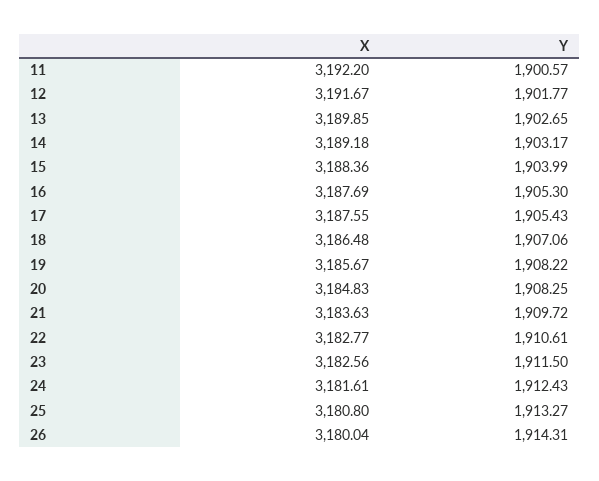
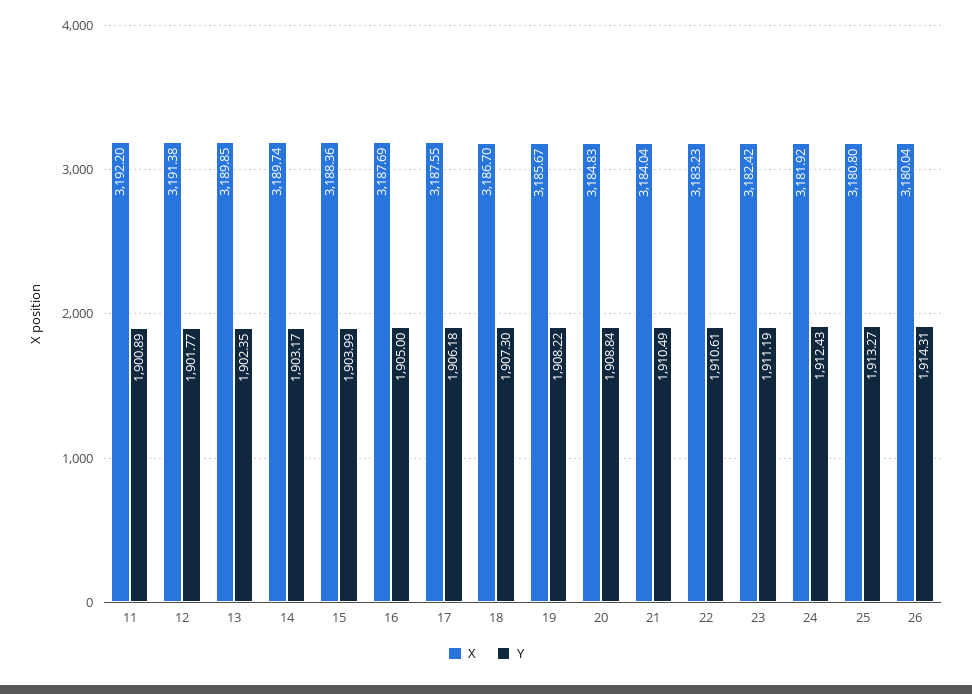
  {
    "X": {
      "11": 3192.2,
-     "12": 3191.67,
+     "12": 3191.38,
      "13": 3189.85,
-     "14": 3189.18,
+     "14": 3189.74,
      "15": 3188.36,
      "16": 3187.69,
      "17": 3187.55,
-     "18": 3186.48,
+     "18": 3186.7,
      "19": 3185.67,
      "20": 3184.83,
-     "21": 3183.63,
+     "21": 3184.04,
-     "22": 3182.77,
+     "22": 3183.23,
-     "23": 3182.56,
+     "23": 3182.42,
-     "24": 3181.61,
+     "24": 3181.92,
      "25": 3180.8,
      "26": 3180.04
    },
    "Y": {
-     "11": 1900.57,
+     "11": 1900.89,
      "12": 1901.77,
-     "13": 1902.65,
+     "13": 1902.35,
      "14": 1903.17,
      "15": 1903.99,
-     "16": 1905.3,
+     "16": 1905,
-     "17": 1905.43,
+     "17": 1906.18,
-     "18": 1907.06,
+     "18": 1907.3,
      "19": 1908.22,
-     "20": 1908.25,
+     "20": 1908.84,
-     "21": 1909.72,
+     "21": 1910.49,
      "22": 1910.61,
-     "23": 1911.5,
+     "23": 1911.19,
      "24": 1912.43,
      "25": 1913.27,
      "26": 1914.31
    }
  }

